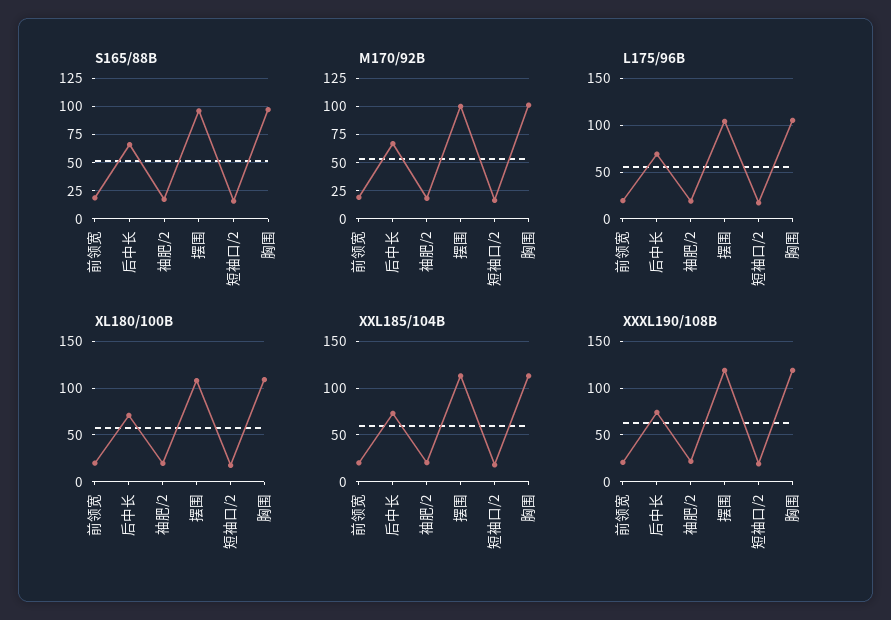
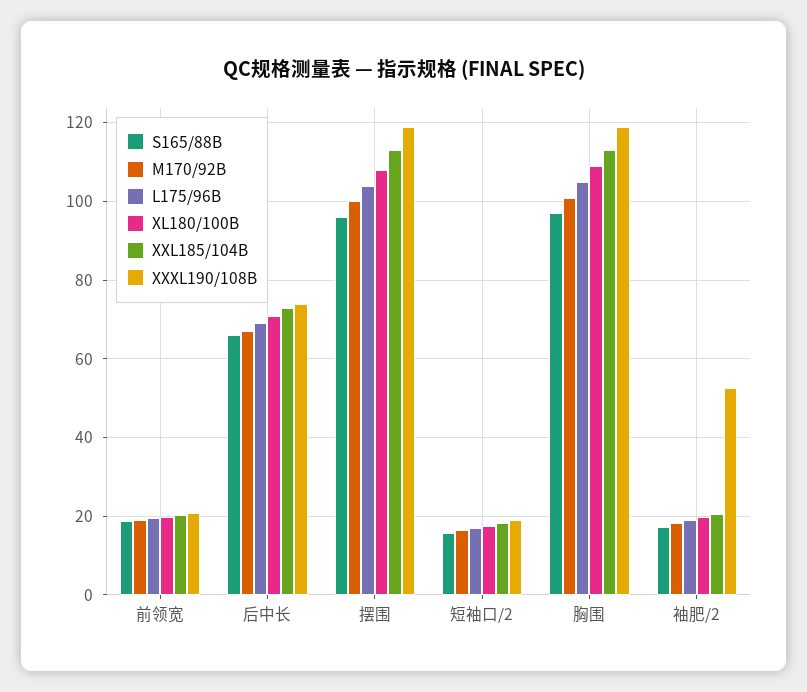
  {
    "S165/88B": {
      "前领宽": 18,
      "后中长": 66,
      "袖肥/2": 18,
      "摆围": 96,
      "短袖口/2": 16,
      "胸围": 98
    },
    "M170/92B": {
      "前领宽": 20,
      "后中长": 68,
      "袖肥/2": 18,
      "摆围": 100,
      "短袖口/2": 16,
      "胸围": 102
    },
    "L175/96B": {
      "前领宽": 20,
      "后中长": 70,
      "袖肥/2": 20,
      "摆围": 104,
      "短袖口/2": 18,
      "胸围": 106
    },
    "XL180/100B": {
      "前领宽": 20,
      "后中长": 72,
      "袖肥/2": 20,
      "摆围": 108,
      "短袖口/2": 18,
      "胸围": 110
    },
    "XXL185/104B": {
      "前领宽": 20,
      "后中长": 74,
      "袖肥/2": 20,
      "摆围": 114,
      "短袖口/2": 18,
      "胸围": 114
    },
    "XXXL190/108B": {
      "前领宽": 20,
      "后中长": 74,
-     "袖肥/2": 20,
+     "袖肥/2": 52,
      "摆围": 120,
      "短袖口/2": 20,
      "胸围": 120
    }
  }

